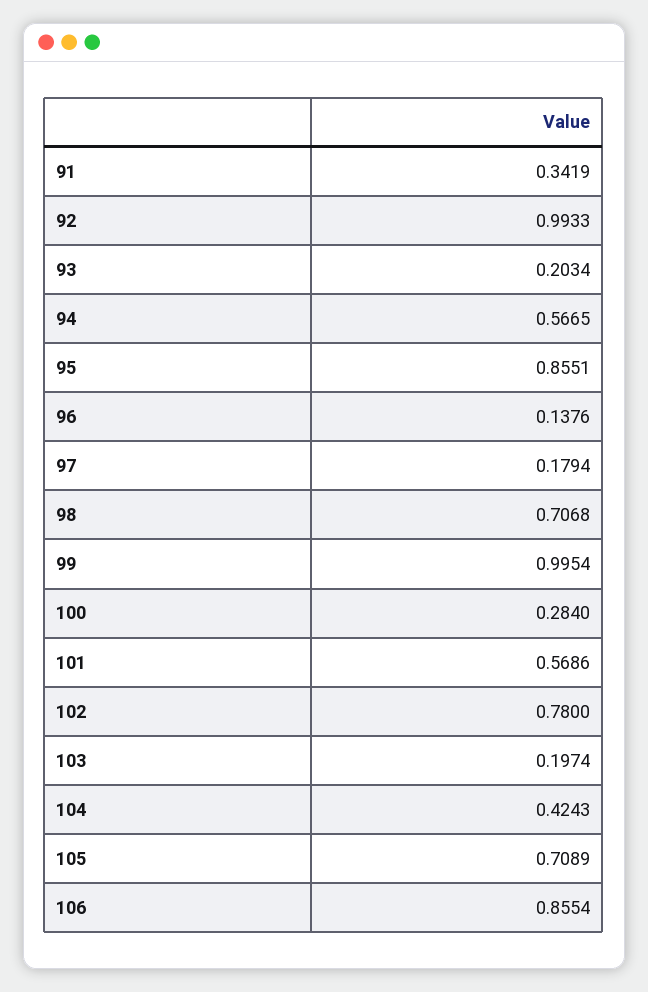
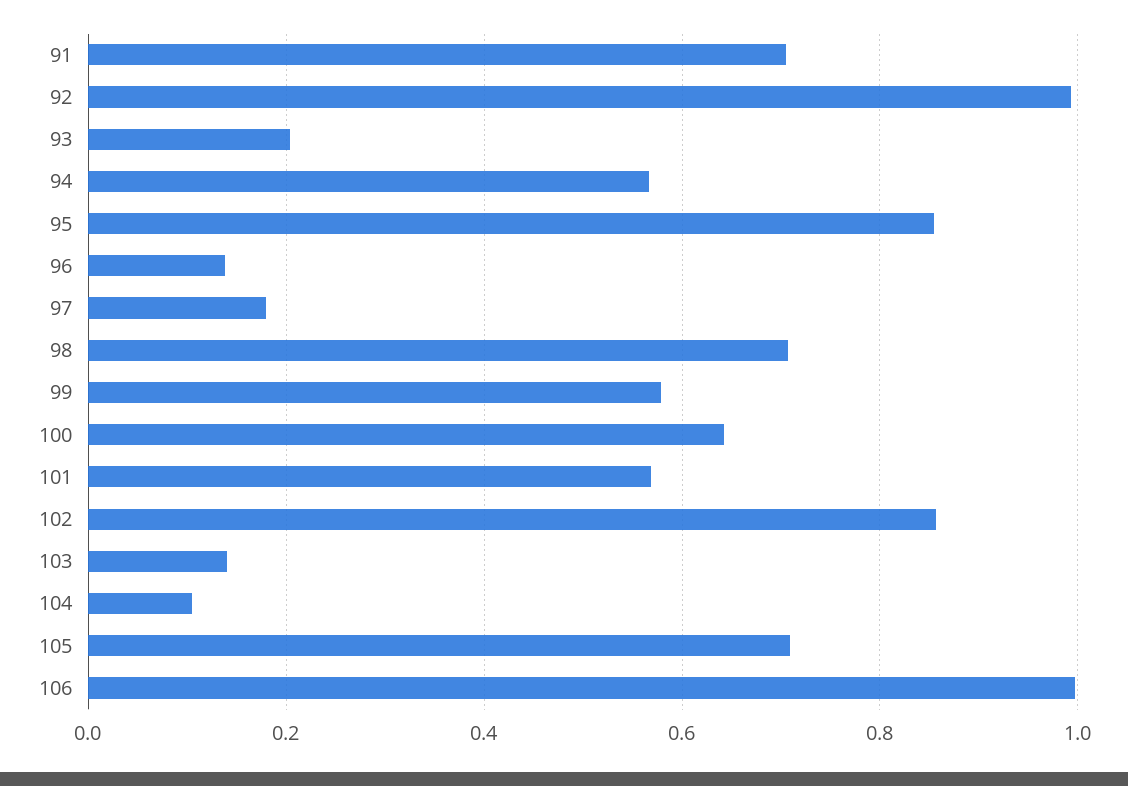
  {
-   "91": 0.3419,
+   "91": 0.7,
    "92": 0.9933,
    "93": 0.2034,
    "94": 0.5665,
    "95": 0.8551,
    "96": 0.1376,
    "97": 0.1794,
    "98": 0.7068,
-   "99": 0.9954,
+   "99": 0.58,
-   "100": 0.284,
+   "100": 0.64,
    "101": 0.5686,
-   "102": 0.78,
+   "102": 0.86,
-   "103": 0.1974,
+   "103": 0.14,
-   "104": 0.4243,
+   "104": 0.1,
    "105": 0.7089,
-   "106": 0.8554
+   "106": 1
  }

